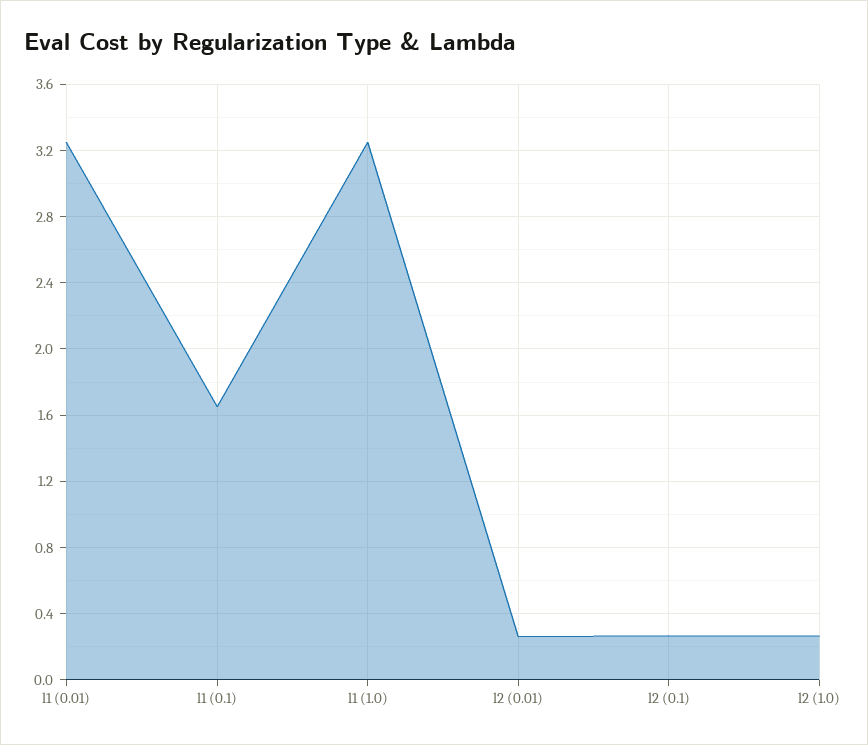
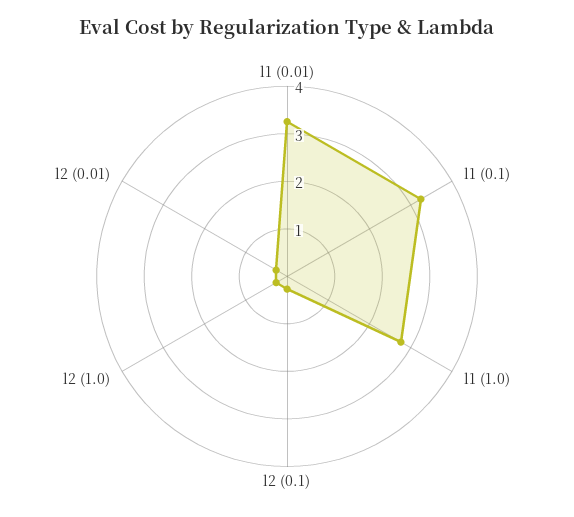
  {
    "l1 (0.01)": 3.25,
-   "l1 (0.1)": 1.65,
+   "l1 (0.1)": 3.2,
-   "l1 (1.0)": 3.25,
+   "l1 (1.0)": 2.8,
    "l2 (0.01)": 0.25,
    "l2 (0.1)": 0.25,
    "l2 (1.0)": 0.25
  }

